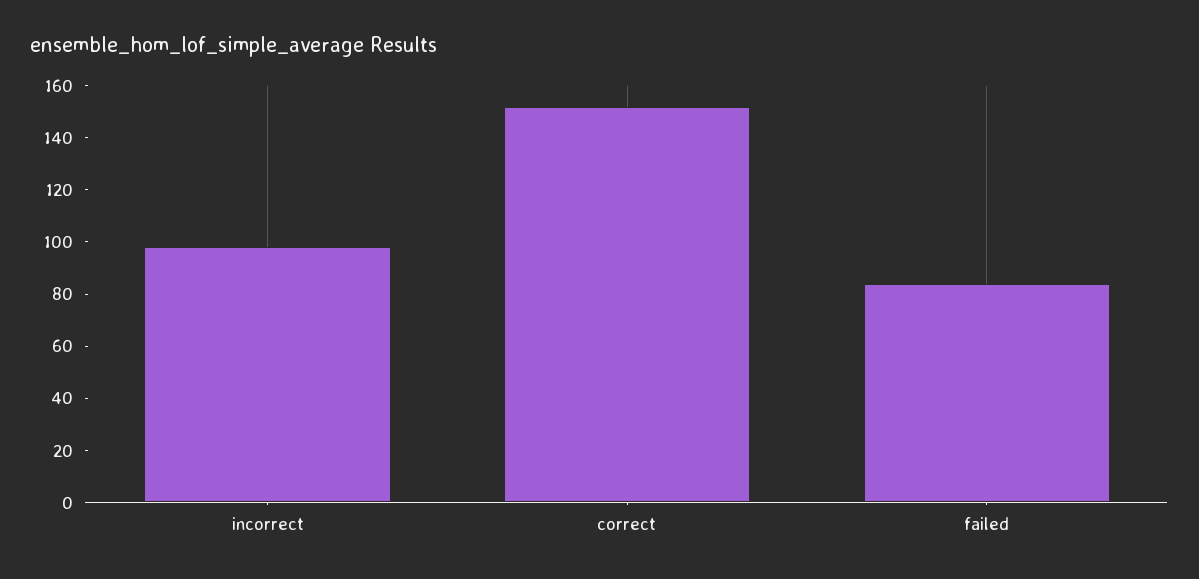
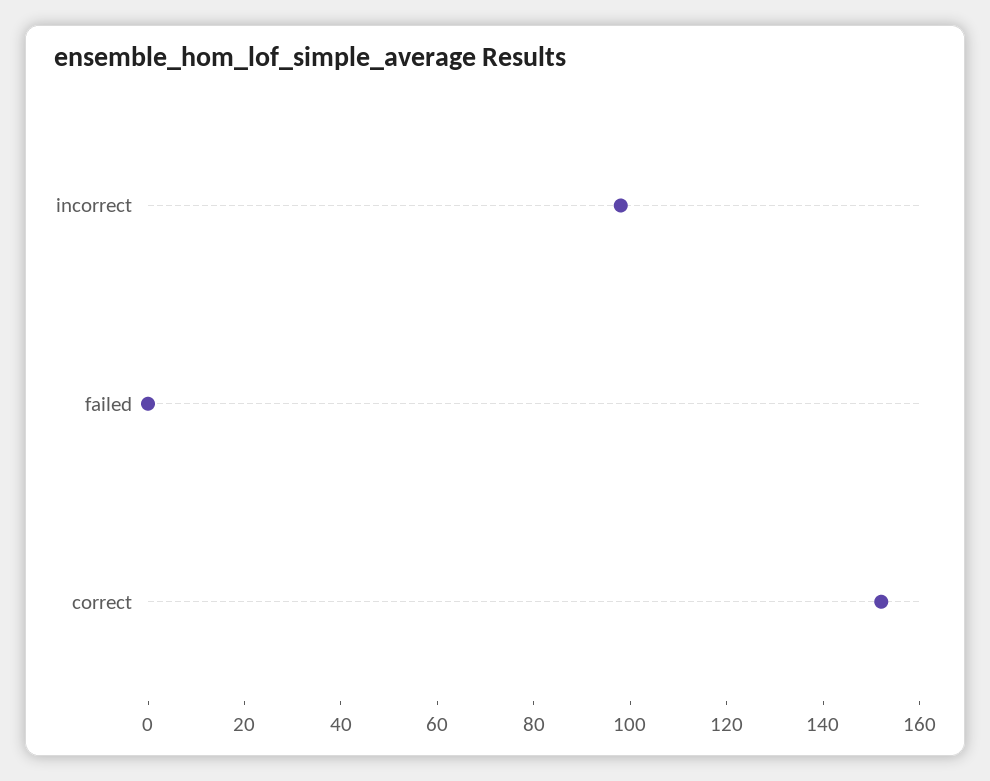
  {
    "incorrect": 100,
    "correct": 150,
-   "failed": 85
+   "failed": 0
  }

